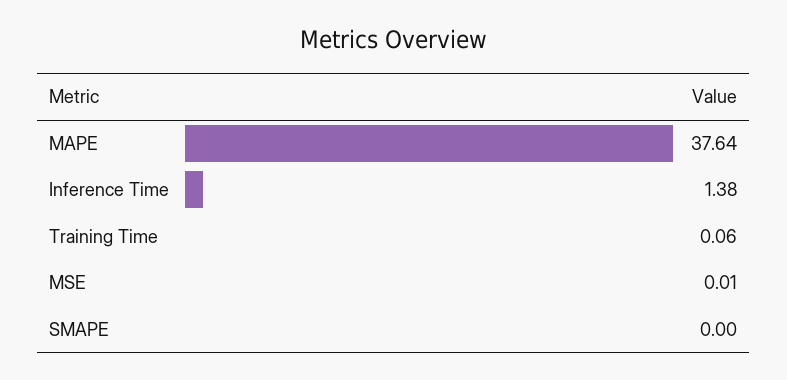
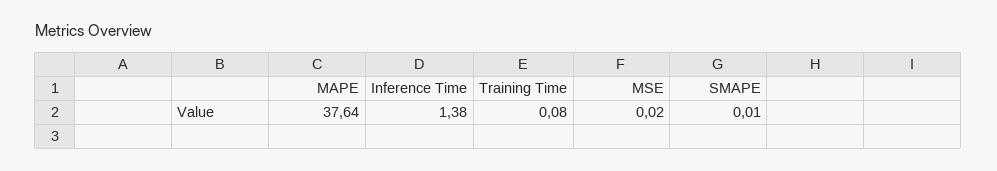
  {
    "MAPE": 37.64,
    "Inference Time": 1.38,
-   "Training Time": 0.06,
+   "Training Time": 0.08,
-   "MSE": 0.01,
+   "MSE": 0.02,
-   "SMAPE": 0
+   "SMAPE": 0.01
  }

